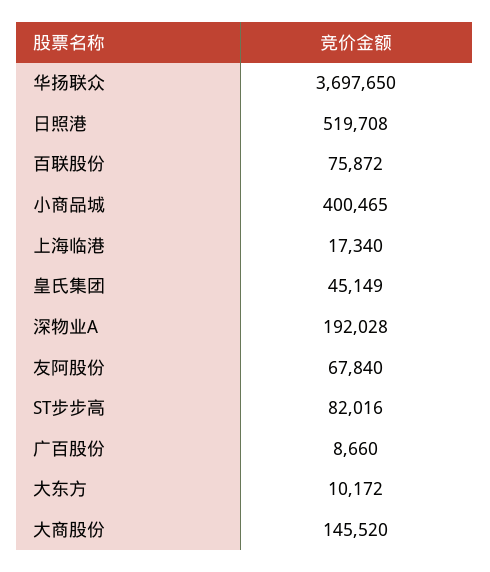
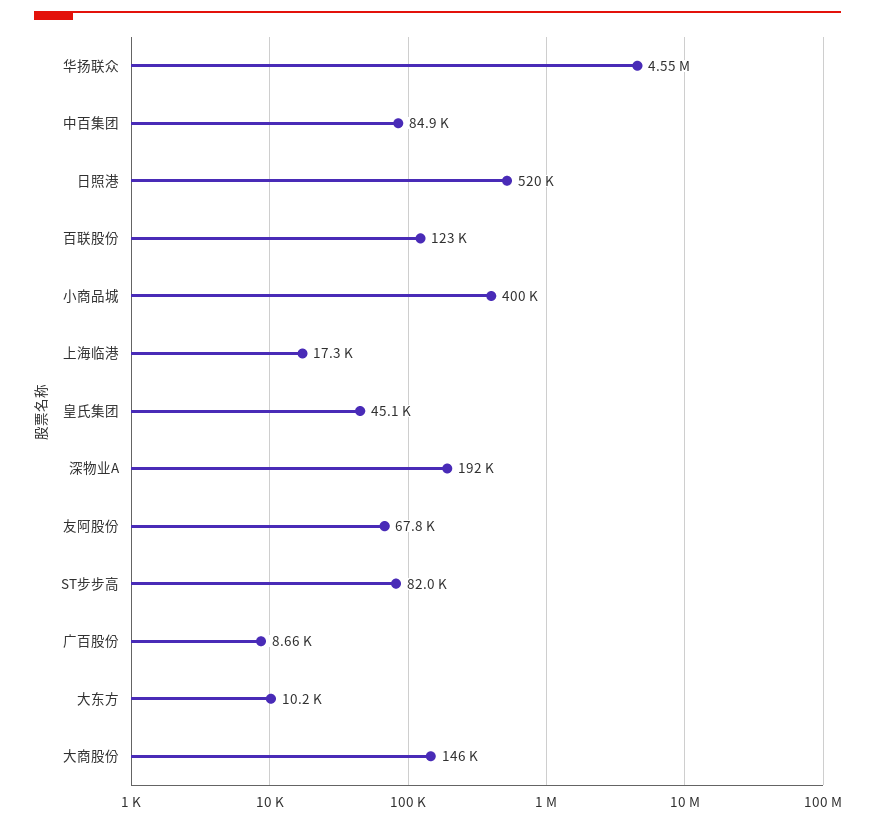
  {
-   "华扬联众": 3697650,
+   "华扬联众": 4550000,
    "日照港": 519708,
-   "百联股份": 75872,
+   "百联股份": 123000,
    "小商品城": 400465,
    "上海临港": 17340,
    "皇氏集团": 45149,
    "深物业A": 192028,
    "友阿股份": 67840,
    "ST步步高": 82016,
    "广百股份": 8660,
    "大东方": 10172,
-   "大商股份": 145520
+   "大商股份": 145520,
+   "中百集团": 84900
  }

